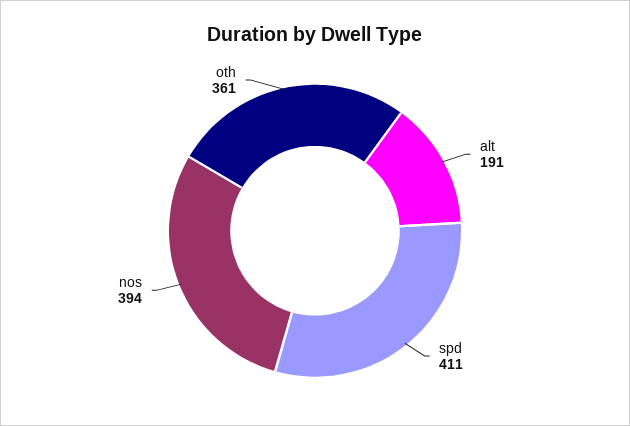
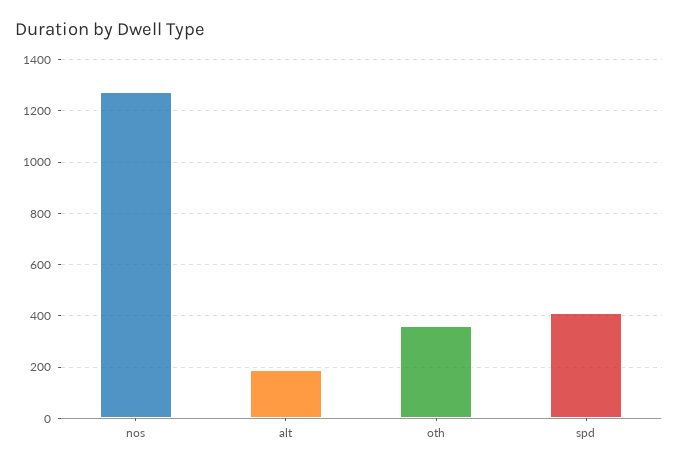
  {
    "alt": 191,
    "spd": 411,
-   "nos": 394,
+   "nos": 1275,
    "oth": 361
  }

